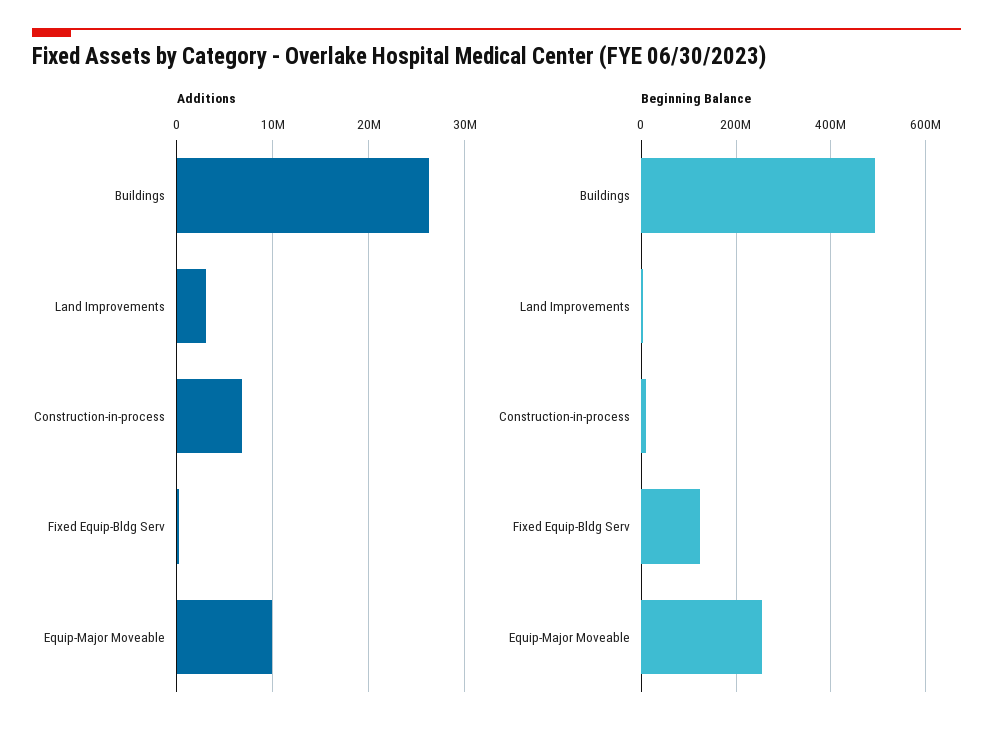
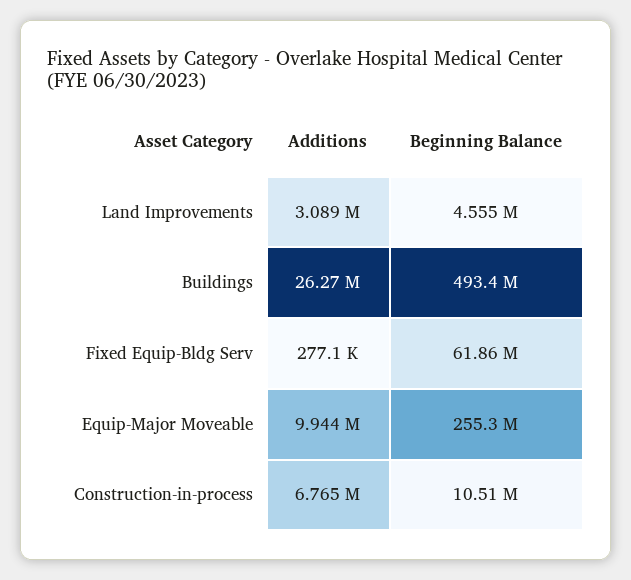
  {
    "Additions": {
      "Buildings": 26270000,
      "Land Improvements": 3089000,
      "Construction-in-process": 6765000,
      "Fixed Equip-Bldg Serv": 277100,
      "Equip-Major Moveable": 9944000
    },
    "Beginning Balance": {
      "Buildings": 493400000,
      "Land Improvements": 4555000,
      "Construction-in-process": 10510000,
-     "Fixed Equip-Bldg Serv": 120000000,
+     "Fixed Equip-Bldg Serv": 61860000,
      "Equip-Major Moveable": 255300000
    }
  }

